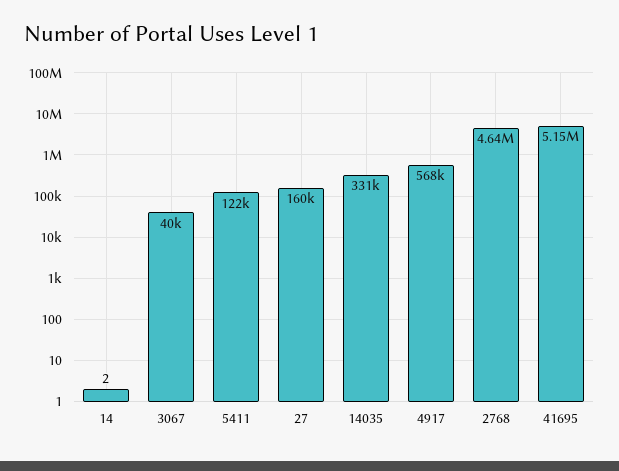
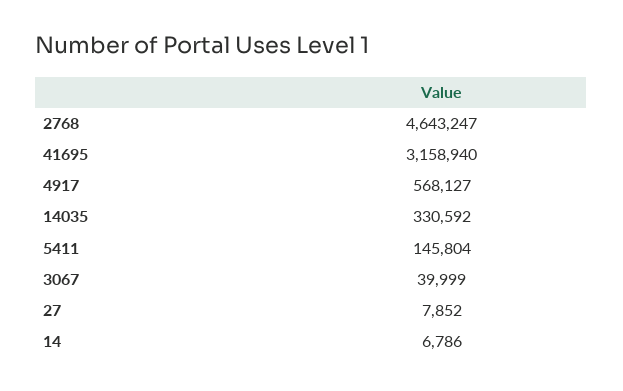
  {
-   "14": 2,
+   "14": 6786,
    "3067": 39999,
-   "5411": 122000,
+   "5411": 145804,
-   "27": 160000,
+   "27": 7852,
    "14035": 330592,
    "4917": 568127,
    "2768": 4643247,
-   "41695": 5150000
+   "41695": 3158940
  }

